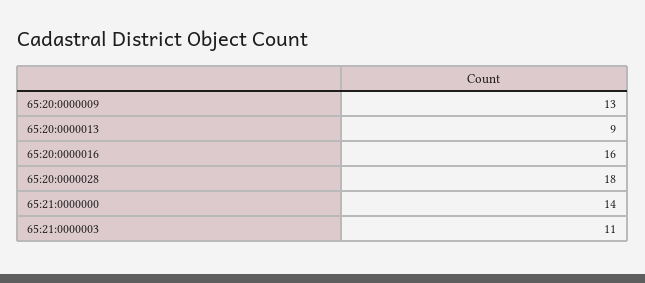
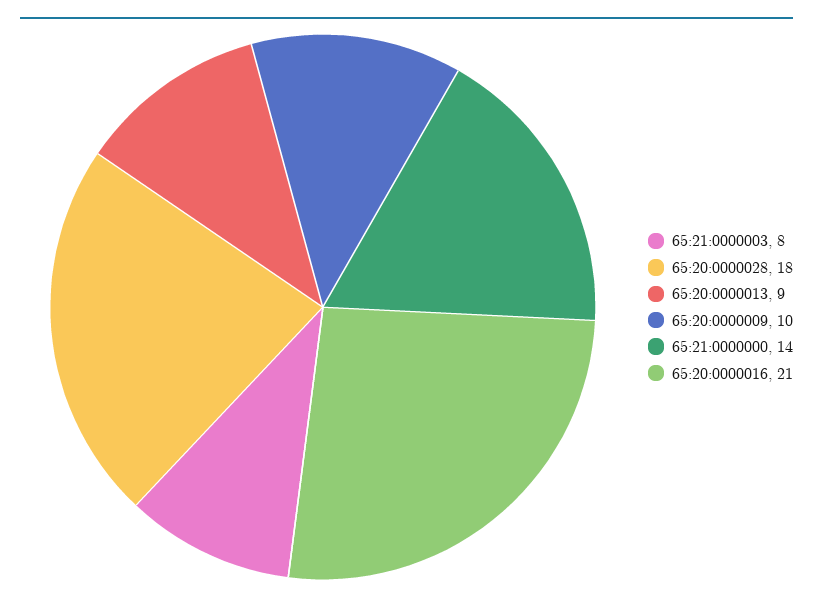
  {
-   "65:20:0000009": 13,
+   "65:20:0000009": 10,
    "65:20:0000013": 9,
-   "65:20:0000016": 16,
+   "65:20:0000016": 21,
    "65:20:0000028": 18,
    "65:21:0000000": 14,
-   "65:21:0000003": 11
+   "65:21:0000003": 8
  }

